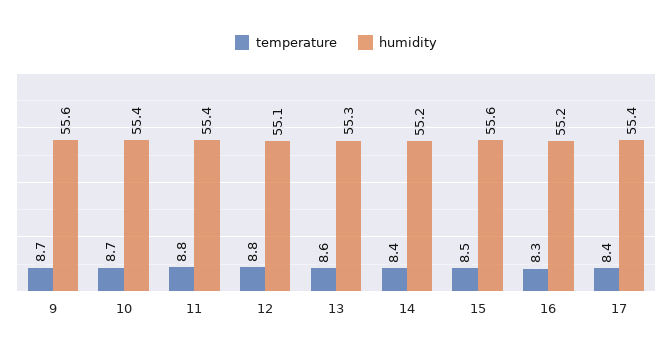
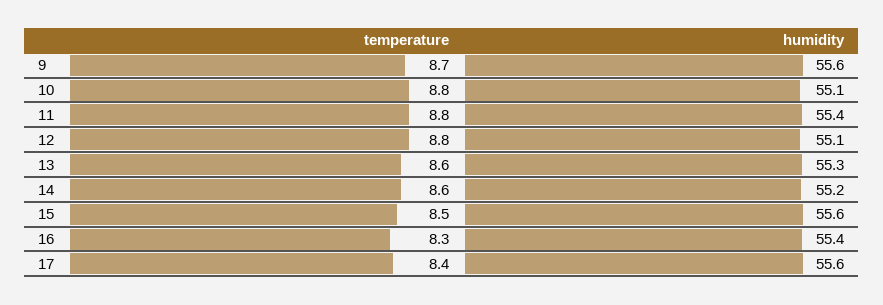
  {
    "temperature": {
      "9": 8.7,
-     "10": 8.7,
+     "10": 8.8,
      "11": 8.8,
      "12": 8.8,
      "13": 8.6,
-     "14": 8.4,
+     "14": 8.6,
      "15": 8.5,
      "16": 8.3,
      "17": 8.4
    },
    "humidity": {
      "9": 55.6,
-     "10": 55.4,
+     "10": 55.1,
      "11": 55.4,
      "12": 55.1,
      "13": 55.3,
      "14": 55.2,
      "15": 55.6,
-     "16": 55.2,
+     "16": 55.4,
-     "17": 55.4
+     "17": 55.6
    }
  }

